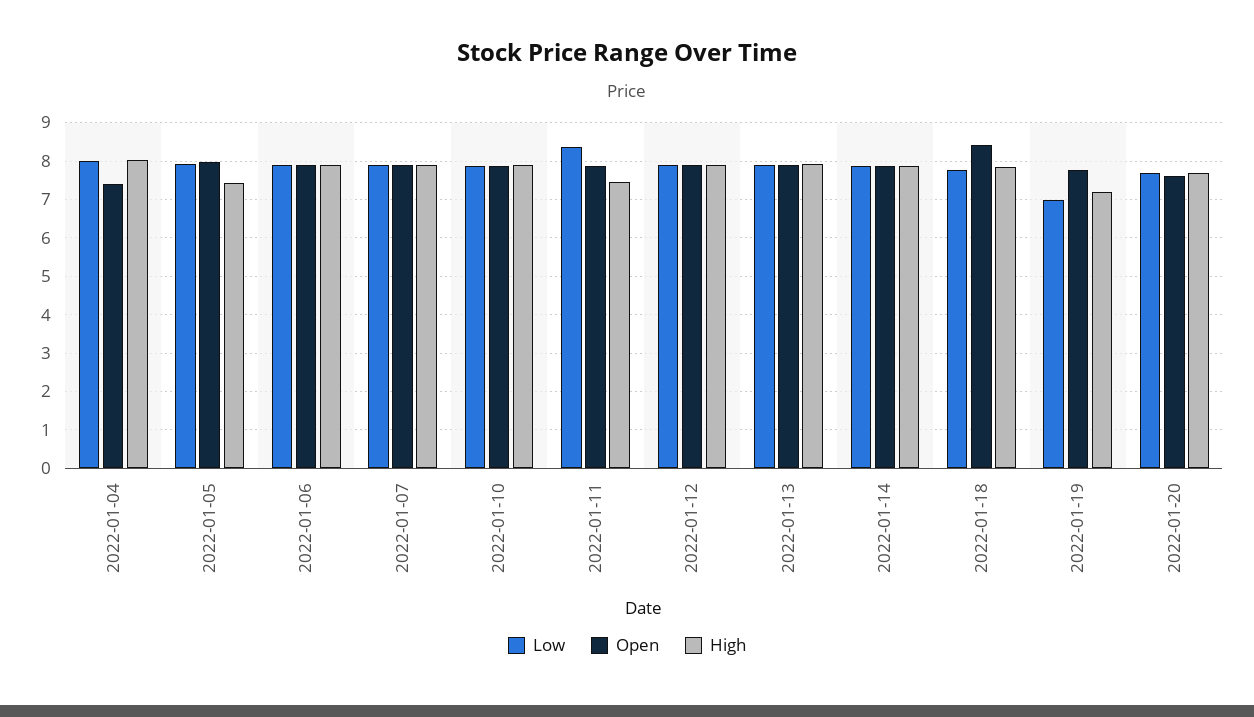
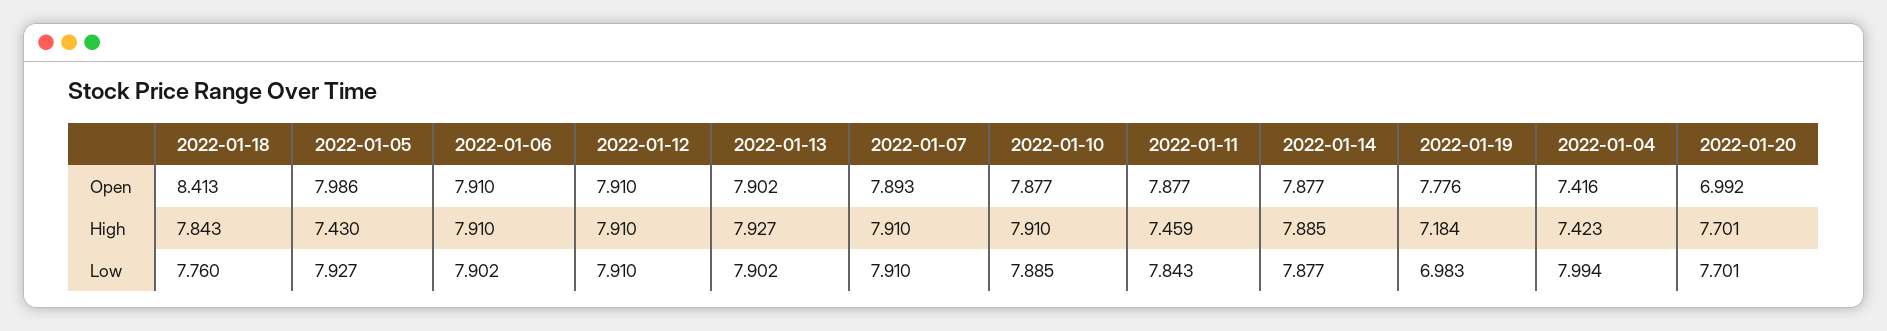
  {
    "Low": {
      "2022-01-04": 7.994,
      "2022-01-05": 7.927,
      "2022-01-06": 7.902,
      "2022-01-07": 7.91,
      "2022-01-10": 7.885,
-     "2022-01-11": 8.4,
+     "2022-01-11": 7.843,
      "2022-01-12": 7.91,
      "2022-01-13": 7.902,
      "2022-01-14": 7.877,
      "2022-01-18": 7.76,
      "2022-01-19": 6.983,
      "2022-01-20": 7.701
    },
    "Open": {
      "2022-01-04": 7.416,
      "2022-01-05": 7.986,
      "2022-01-06": 7.91,
      "2022-01-07": 7.893,
      "2022-01-10": 7.877,
      "2022-01-11": 7.877,
      "2022-01-12": 7.91,
      "2022-01-13": 7.902,
      "2022-01-14": 7.877,
      "2022-01-18": 8.413,
      "2022-01-19": 7.776,
-     "2022-01-20": 7.6
+     "2022-01-20": 6.992
    },
    "High": {
-     "2022-01-04": 8,
+     "2022-01-04": 7.423,
      "2022-01-05": 7.43,
      "2022-01-06": 7.91,
      "2022-01-07": 7.91,
      "2022-01-10": 7.91,
      "2022-01-11": 7.459,
      "2022-01-12": 7.91,
      "2022-01-13": 7.927,
      "2022-01-14": 7.885,
      "2022-01-18": 7.843,
      "2022-01-19": 7.184,
      "2022-01-20": 7.701
    }
  }

